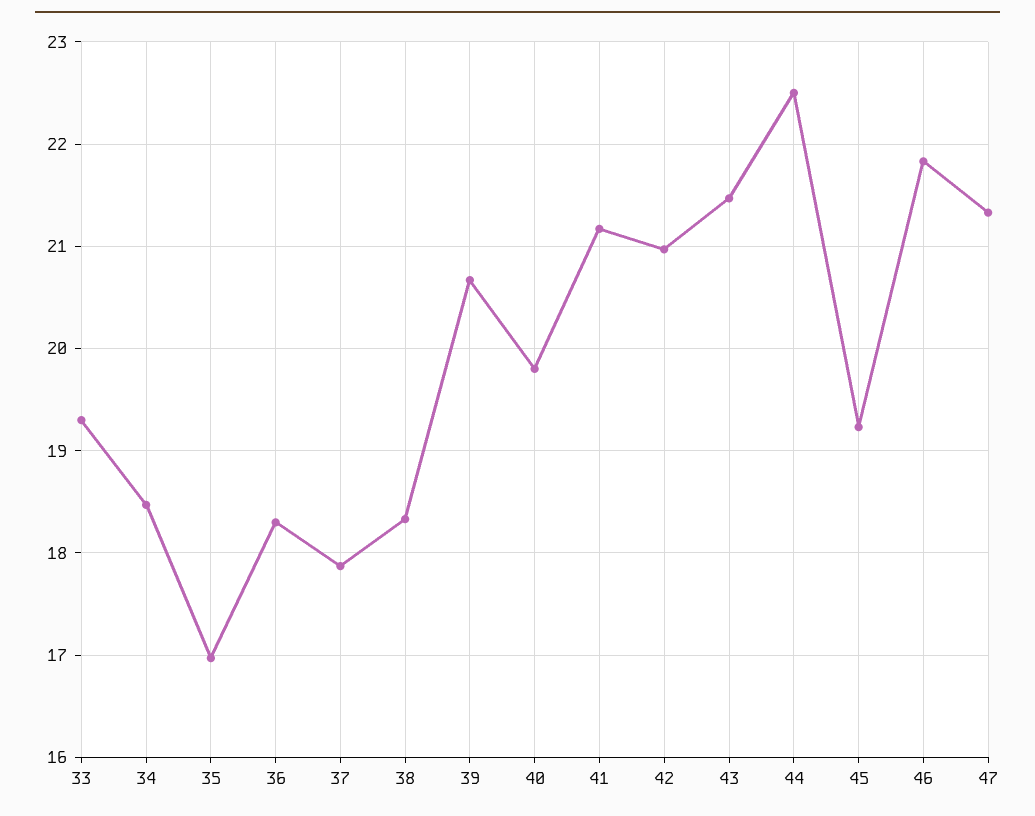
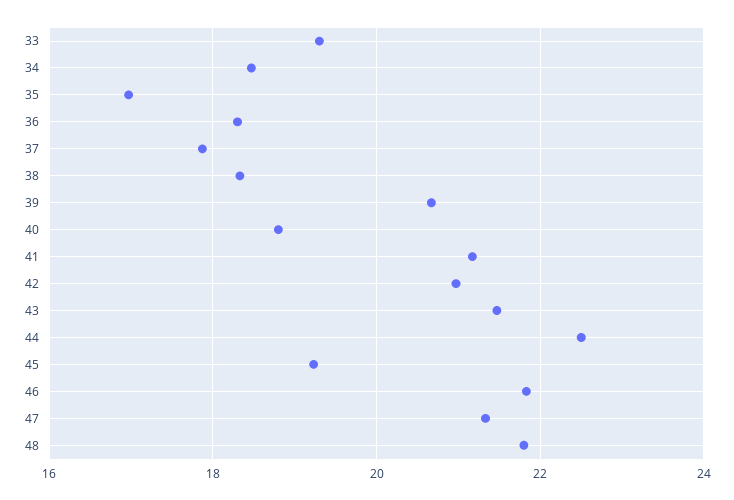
  {
    "33": 19.3,
    "34": 18.5,
    "35": 17,
    "36": 18.3,
    "37": 17.9,
    "38": 18.3,
    "39": 20.7,
-   "40": 19.8,
+   "40": 18.8,
    "41": 21.2,
    "42": 21,
    "43": 21.5,
    "44": 22.5,
    "45": 19.2,
    "46": 21.8,
-   "47": 21.3
+   "47": 21.3,
+   "48": 21.8
  }

